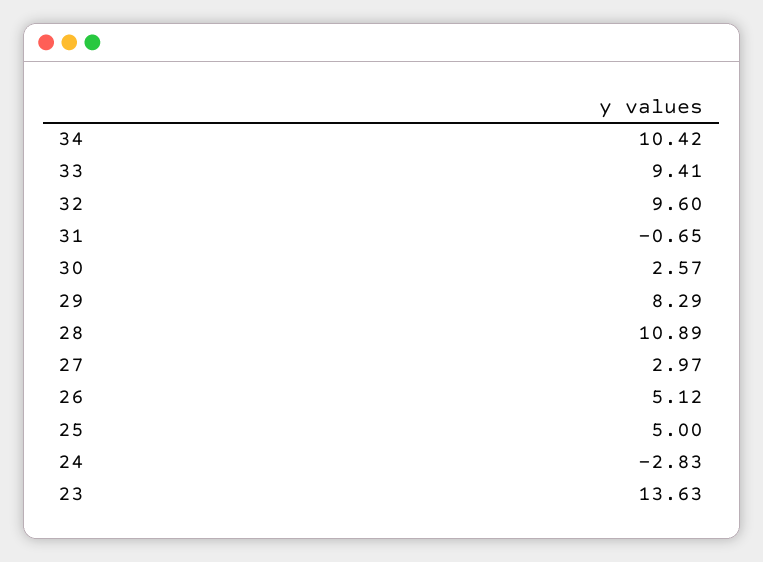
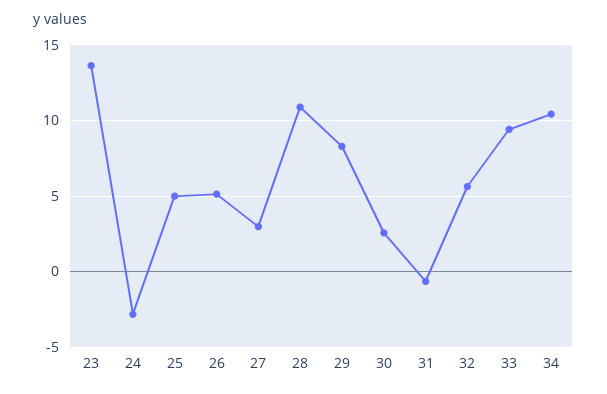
  {
    "34": 10.42,
    "33": 9.41,
-   "32": 9.6,
+   "32": 5.5,
    "31": -0.65,
    "30": 2.57,
    "29": 8.29,
    "28": 10.89,
    "27": 2.97,
    "26": 5.12,
    "25": 5,
    "24": -2.83,
    "23": 13.63
  }

